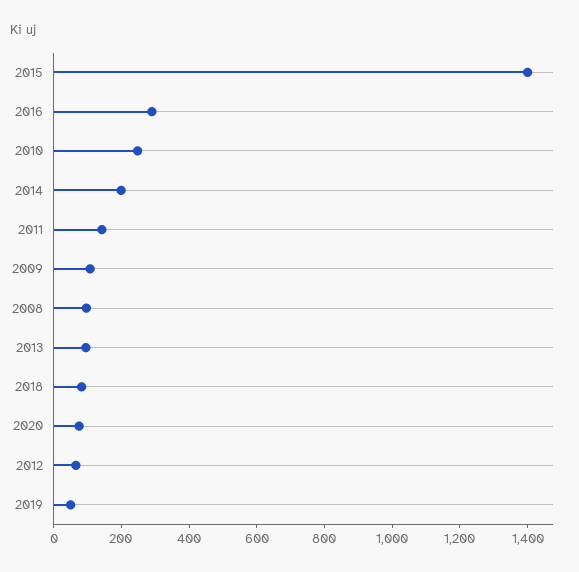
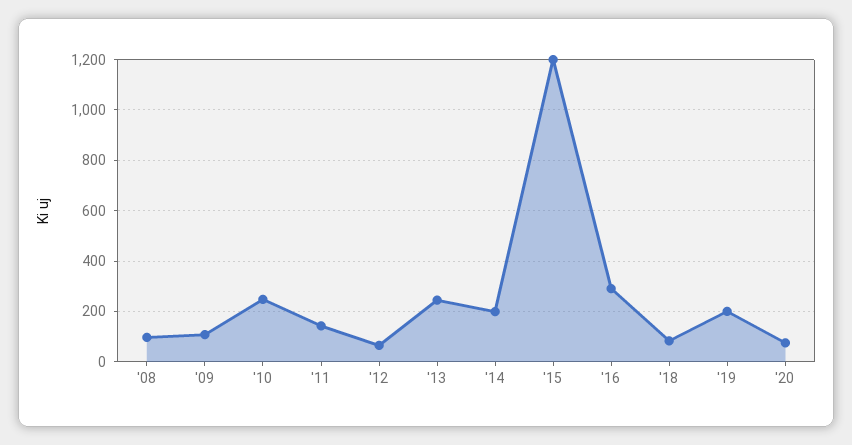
  {
-   "2015": 1400,
+   "2015": 1200,
    "2016": 300,
    "2010": 250,
    "2014": 200,
    "2011": 150,
    "2009": 100,
    "2008": 100,
-   "2013": 100,
+   "2013": 250,
    "2018": 75,
    "2020": 75,
    "2012": 75,
-   "2019": 50
+   "2019": 200
  }

